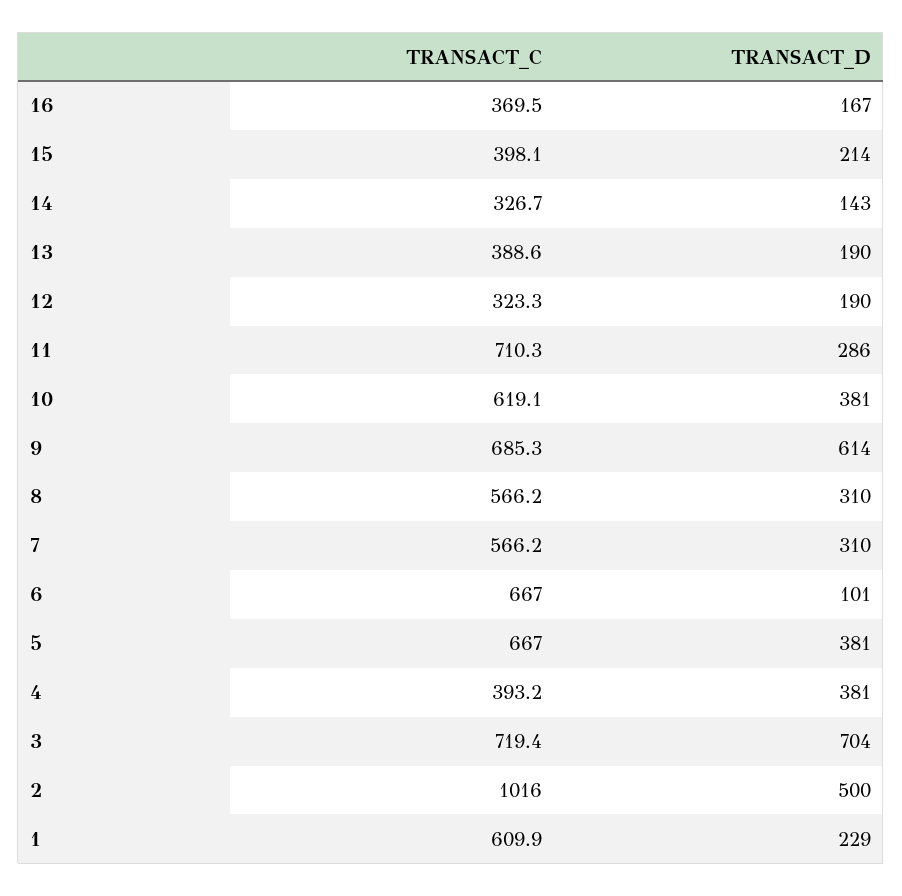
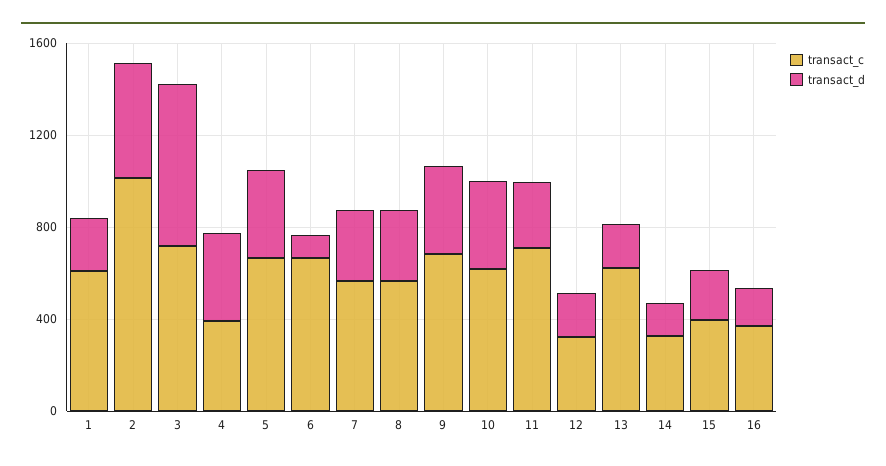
  {
    "TRANSACT_C": {
      "16": 369.5,
      "15": 398.1,
      "14": 326.7,
-     "13": 388.6,
+     "13": 600,
      "12": 323.3,
      "11": 710.3,
      "10": 619.1,
      "9": 685.3,
      "8": 566.2,
      "7": 566.2,
      "6": 667,
      "5": 667,
      "4": 393.2,
      "3": 719.4,
      "2": 1016,
      "1": 609.9
    },
    "TRANSACT_D": {
      "16": 167,
      "15": 214,
      "14": 143,
      "13": 190,
      "12": 190,
      "11": 286,
      "10": 381,
-     "9": 614,
+     "9": 400,
      "8": 310,
      "7": 310,
      "6": 101,
      "5": 381,
      "4": 381,
      "3": 704,
      "2": 500,
      "1": 229
    }
  }

